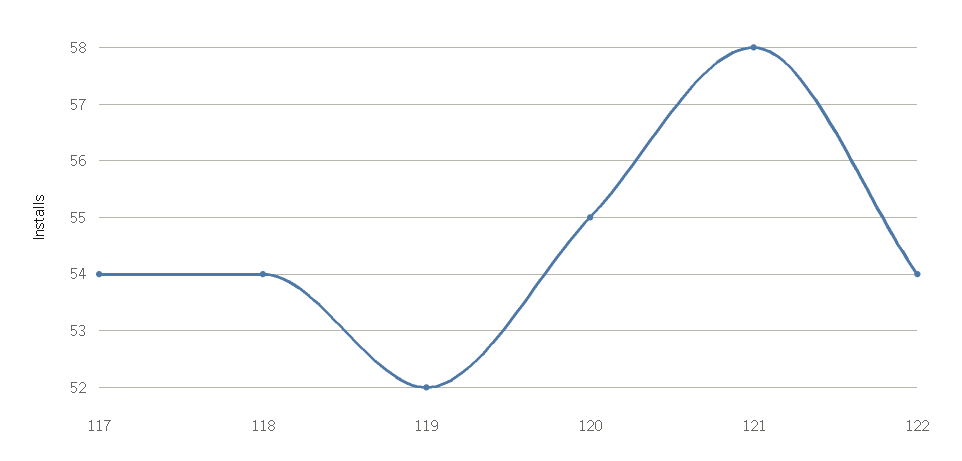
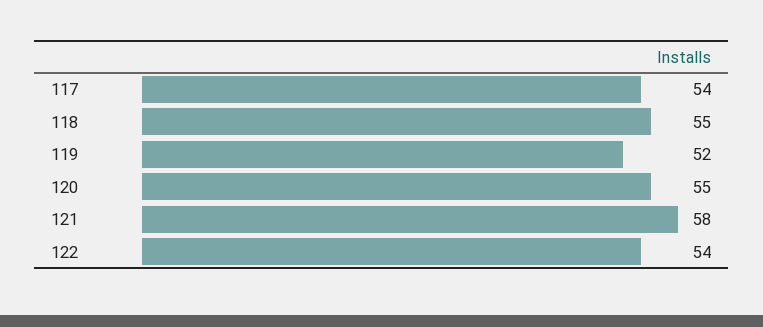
  {
    "117": 54,
-   "118": 54,
+   "118": 55,
    "119": 52,
    "120": 55,
    "121": 58,
    "122": 54
  }

